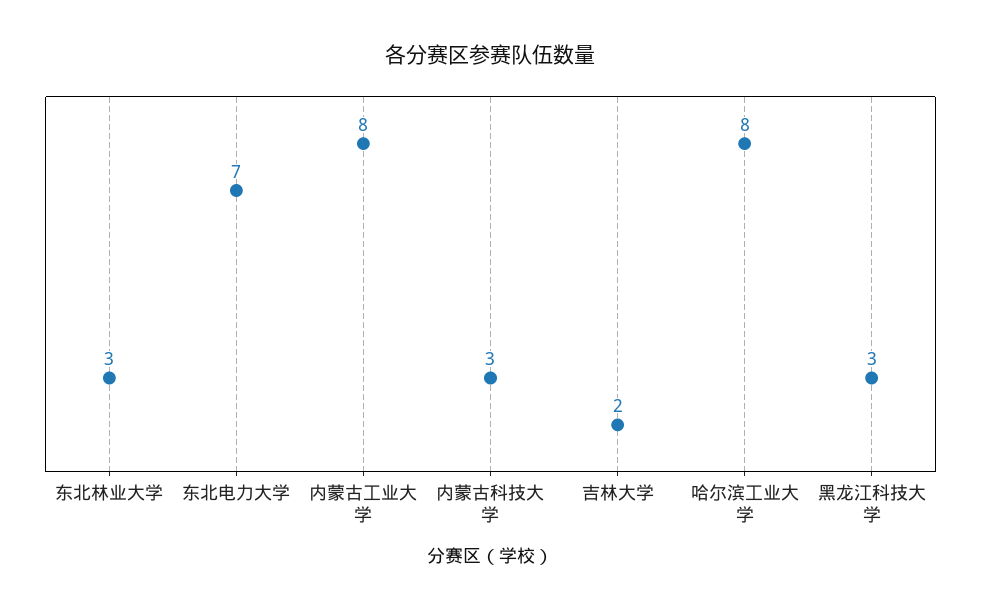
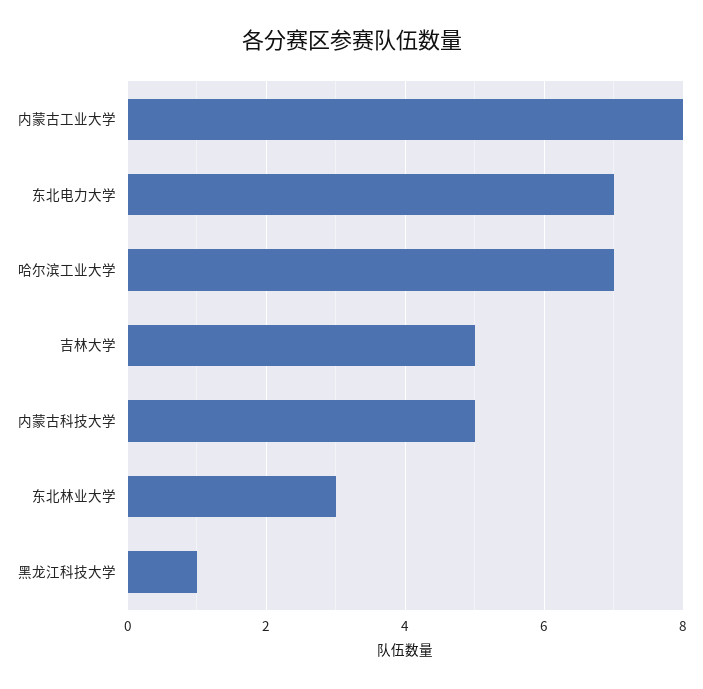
  {
    "东北林业大学": 3,
    "东北电力大学": 7,
    "内蒙古工业大学": 8,
-   "内蒙古科技大学": 3,
+   "内蒙古科技大学": 5,
-   "吉林大学": 2,
+   "吉林大学": 5,
-   "哈尔滨工业大学": 8,
+   "哈尔滨工业大学": 7,
-   "黑龙江科技大学": 3
+   "黑龙江科技大学": 1
  }

